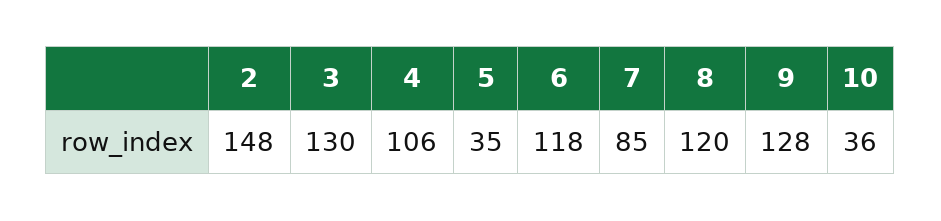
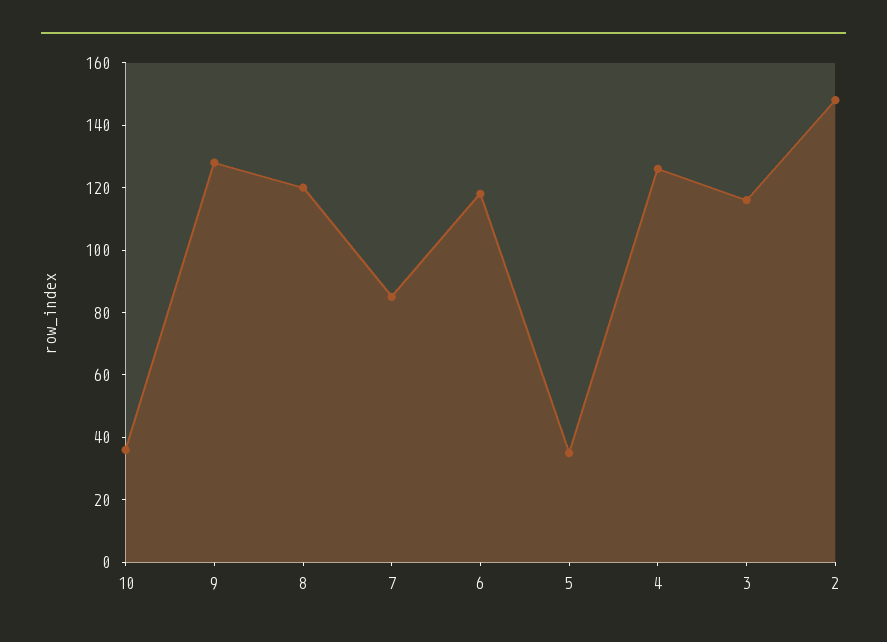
  {
    "2": 148,
-   "3": 130,
+   "3": 115,
-   "4": 106,
+   "4": 125,
    "5": 35,
    "6": 118,
    "7": 85,
    "8": 120,
    "9": 128,
    "10": 36
  }

